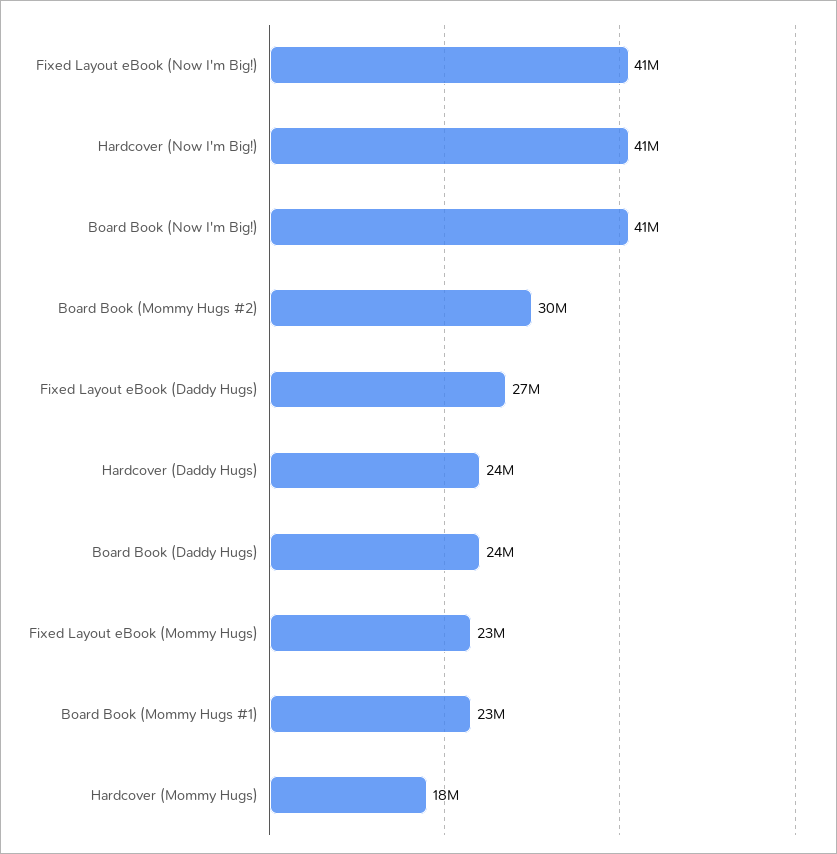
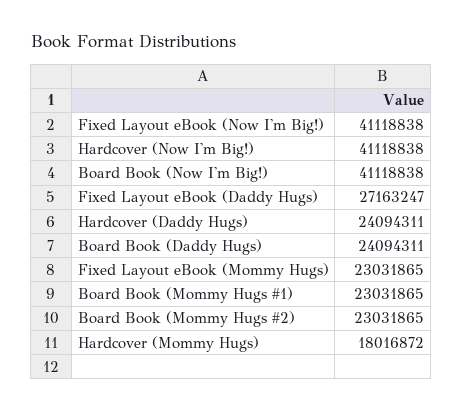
  {
    "Fixed Layout eBook (Now I'm Big!)": 41118838,
    "Hardcover (Now I'm Big!)": 41118838,
    "Board Book (Now I'm Big!)": 41118838,
-   "Board Book (Mommy Hugs #2)": 30000000,
+   "Board Book (Mommy Hugs #2)": 23031865,
    "Fixed Layout eBook (Daddy Hugs)": 27163247,
    "Hardcover (Daddy Hugs)": 24094311,
    "Board Book (Daddy Hugs)": 24094311,
    "Fixed Layout eBook (Mommy Hugs)": 23031865,
    "Board Book (Mommy Hugs #1)": 23031865,
    "Hardcover (Mommy Hugs)": 18016872
  }

